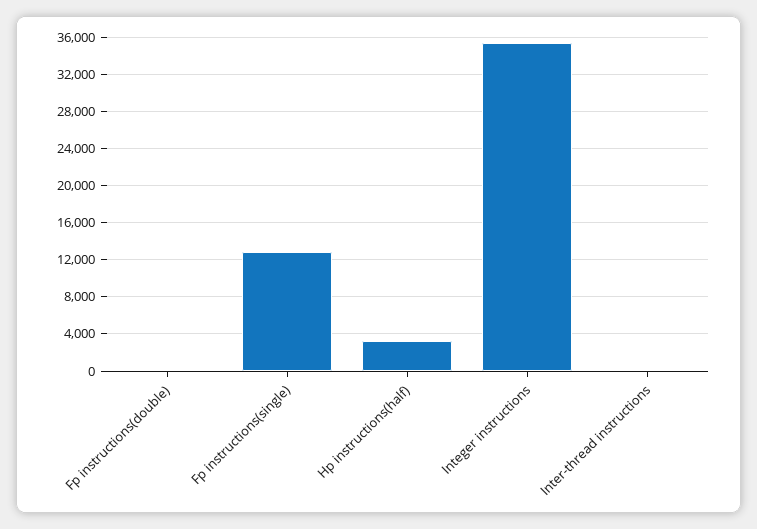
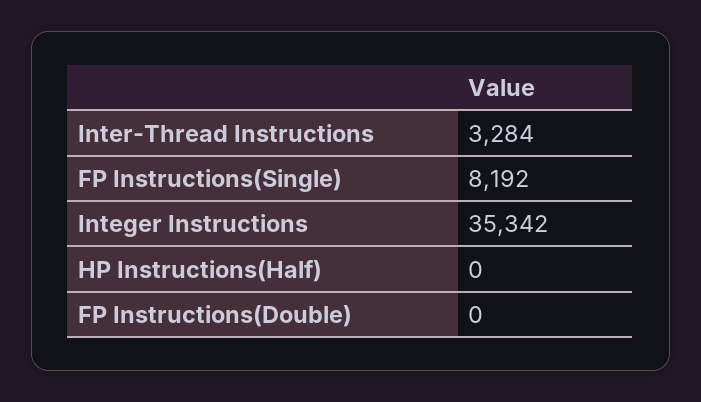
  {
    "Fp instructions(double)": 0,
-   "Fp instructions(single)": 13000,
+   "Fp instructions(single)": 8192,
-   "Hp instructions(half)": 3000,
+   "Hp instructions(half)": 0,
    "Integer instructions": 35342,
-   "Inter-thread instructions": 0
+   "Inter-thread instructions": 3284
  }

